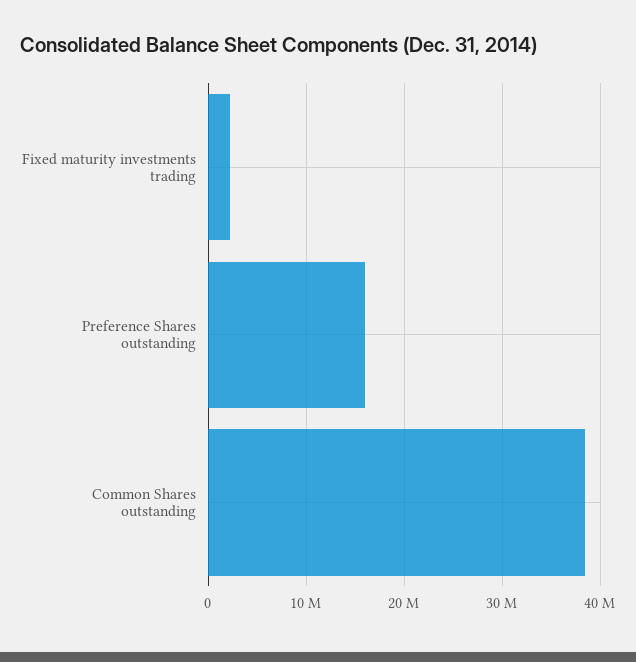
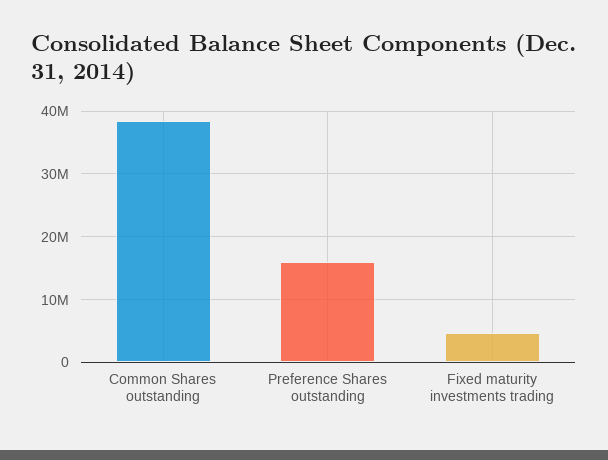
  {
-   "Fixed maturity investments trading": 2000000,
+   "Fixed maturity investments trading": 5000000,
    "Preference Shares outstanding": 16000000,
    "Common Shares outstanding": 38000000
  }

